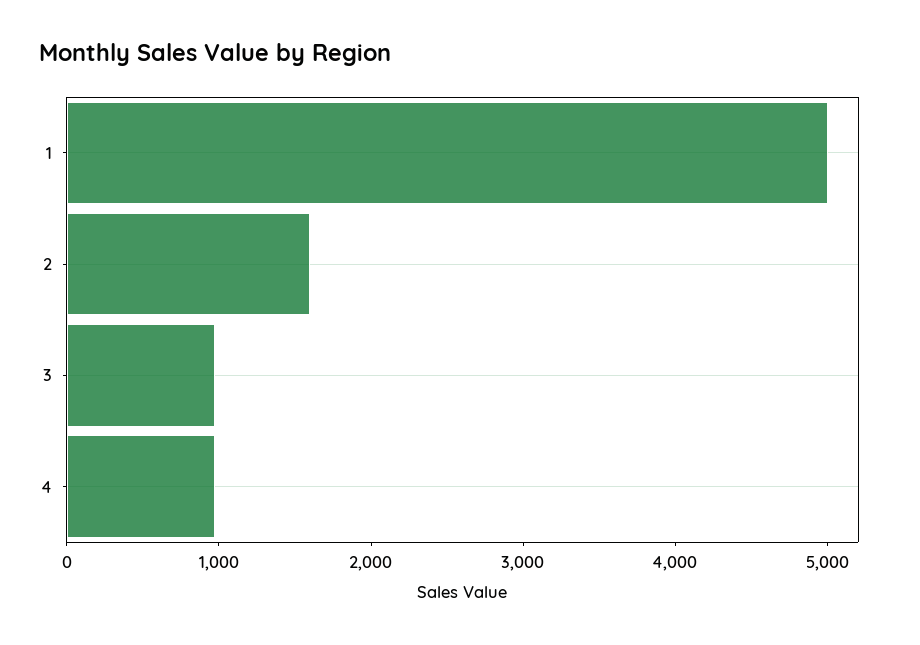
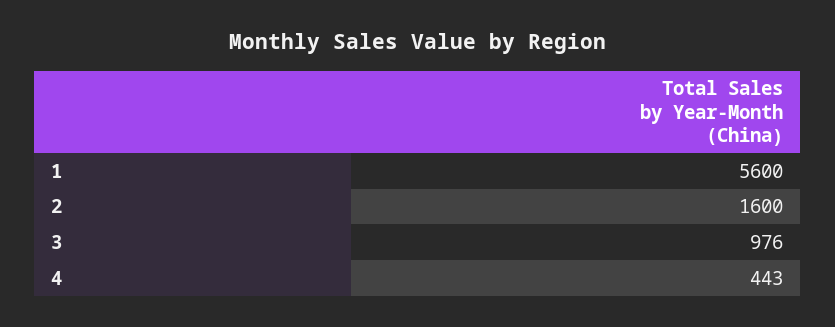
  {
-   "1": 5000,
+   "1": 5600,
    "2": 1600,
    "3": 976,
-   "4": 1000
+   "4": 443
  }

